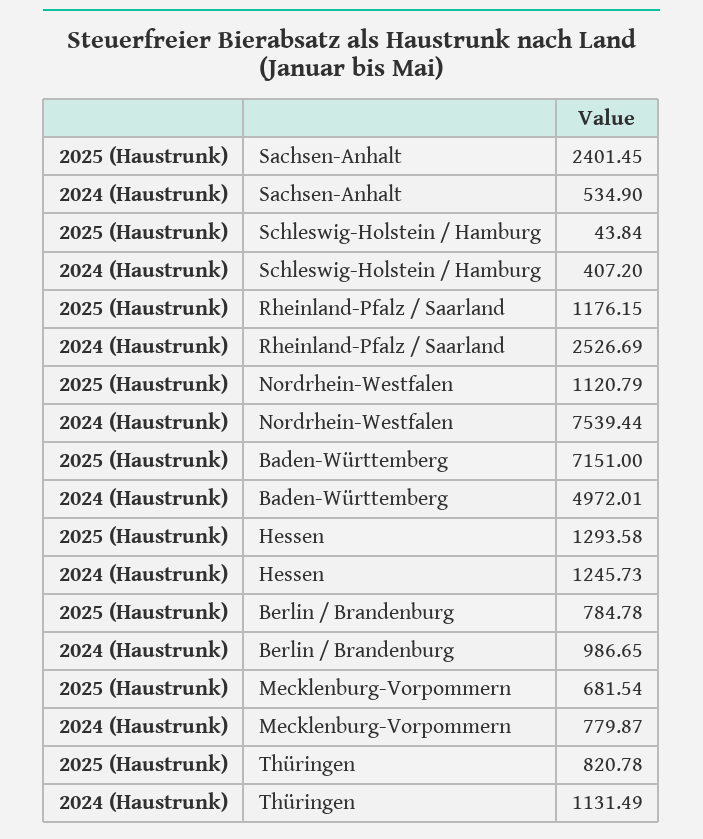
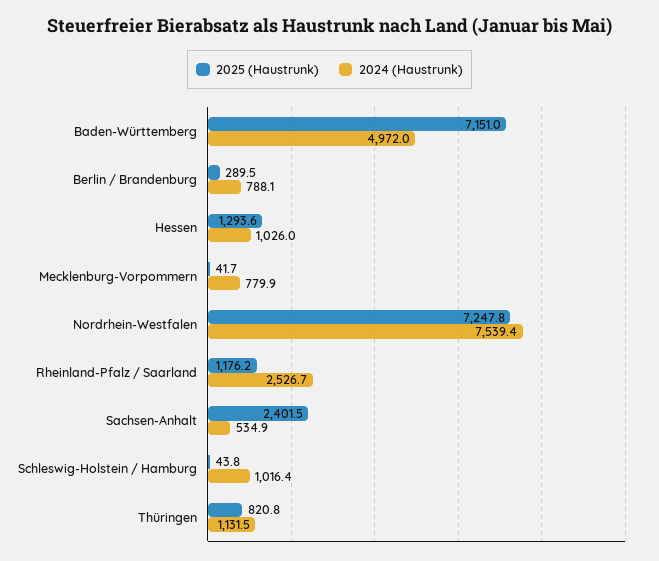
  {
    "2025 (Haustrunk)": {
      "Sachsen-Anhalt": 2401.45,
      "Schleswig-Holstein / Hamburg": 43.84,
      "Rheinland-Pfalz / Saarland": 1176.15,
-     "Nordrhein-Westfalen": 1120.79,
+     "Nordrhein-Westfalen": 7247.8,
      "Baden-Württemberg": 7151,
      "Hessen": 1293.58,
-     "Berlin / Brandenburg": 784.78,
+     "Berlin / Brandenburg": 289.5,
-     "Mecklenburg-Vorpommern": 681.54,
+     "Mecklenburg-Vorpommern": 41.7,
      "Thüringen": 820.78
    },
    "2024 (Haustrunk)": {
      "Sachsen-Anhalt": 534.9,
-     "Schleswig-Holstein / Hamburg": 407.2,
+     "Schleswig-Holstein / Hamburg": 1016.4,
      "Rheinland-Pfalz / Saarland": 2526.69,
      "Nordrhein-Westfalen": 7539.44,
      "Baden-Württemberg": 4972.01,
-     "Hessen": 1245.73,
+     "Hessen": 1026,
-     "Berlin / Brandenburg": 986.65,
+     "Berlin / Brandenburg": 788.1,
      "Mecklenburg-Vorpommern": 779.87,
      "Thüringen": 1131.49
    }
  }

